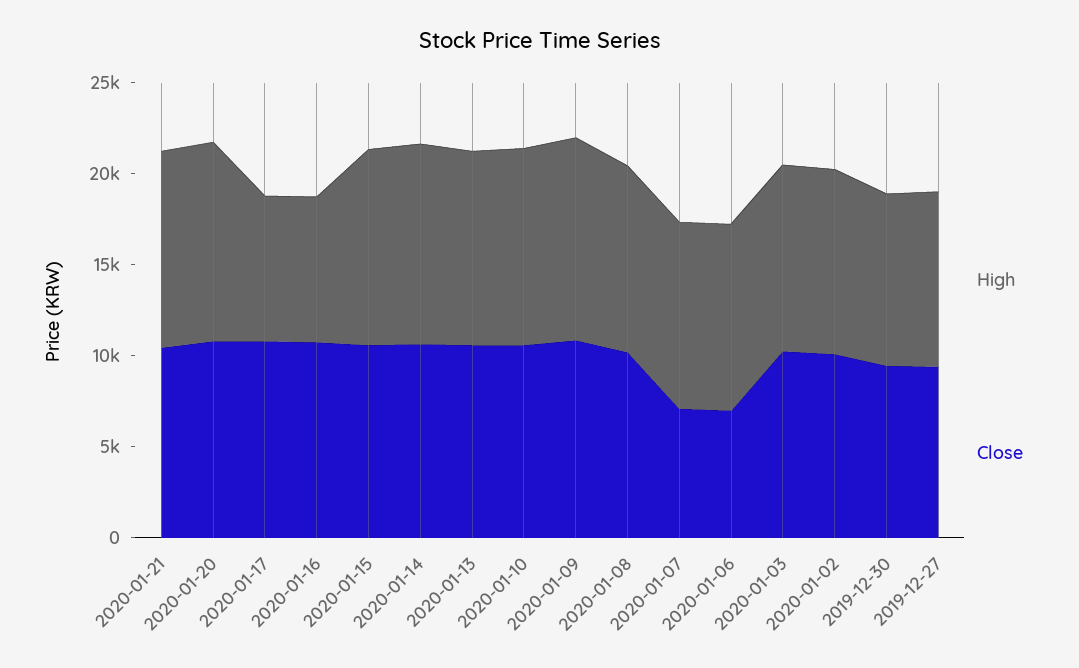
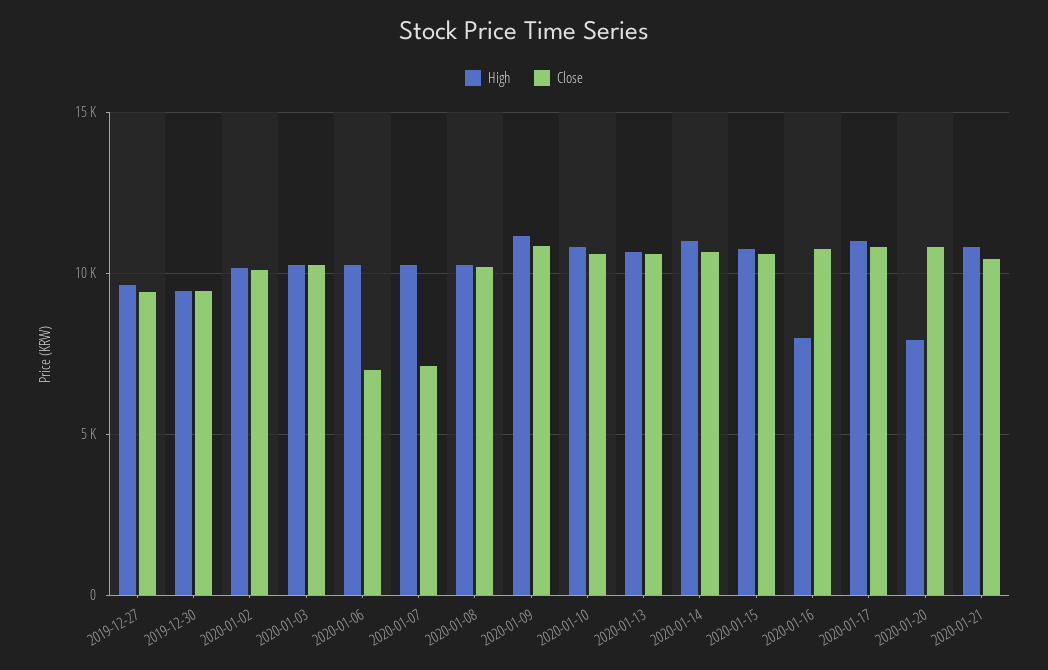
  {
    "High": {
      "2020-01-21": 11000,
-     "2020-01-20": 11000,
+     "2020-01-20": 8000,
-     "2020-01-17": 8000,
+     "2020-01-17": 11000,
      "2020-01-16": 8000,
      "2020-01-15": 11000,
      "2020-01-14": 11000,
      "2020-01-13": 10500,
      "2020-01-10": 11000,
      "2020-01-09": 11000,
      "2020-01-08": 10500,
      "2020-01-07": 10500,
      "2020-01-06": 10500,
      "2020-01-03": 10500,
      "2020-01-02": 10000,
      "2019-12-30": 9500,
      "2019-12-27": 9500
    },
    "Close": {
      "2020-01-21": 10500,
      "2020-01-20": 11000,
      "2020-01-17": 11000,
      "2020-01-16": 11000,
      "2020-01-15": 10500,
      "2020-01-14": 10500,
      "2020-01-13": 10500,
      "2020-01-10": 10500,
      "2020-01-09": 11000,
      "2020-01-08": 10000,
      "2020-01-07": 7000,
      "2020-01-06": 7000,
      "2020-01-03": 10500,
      "2020-01-02": 10000,
      "2019-12-30": 9500,
      "2019-12-27": 9500
    }
  }

